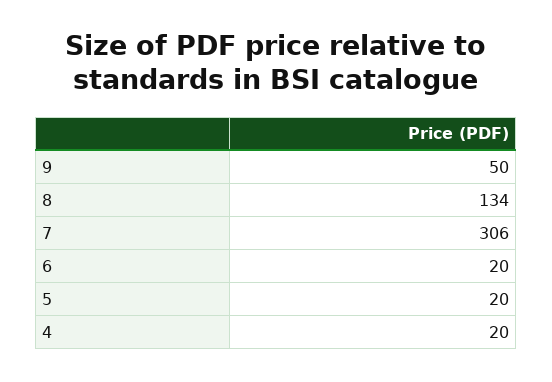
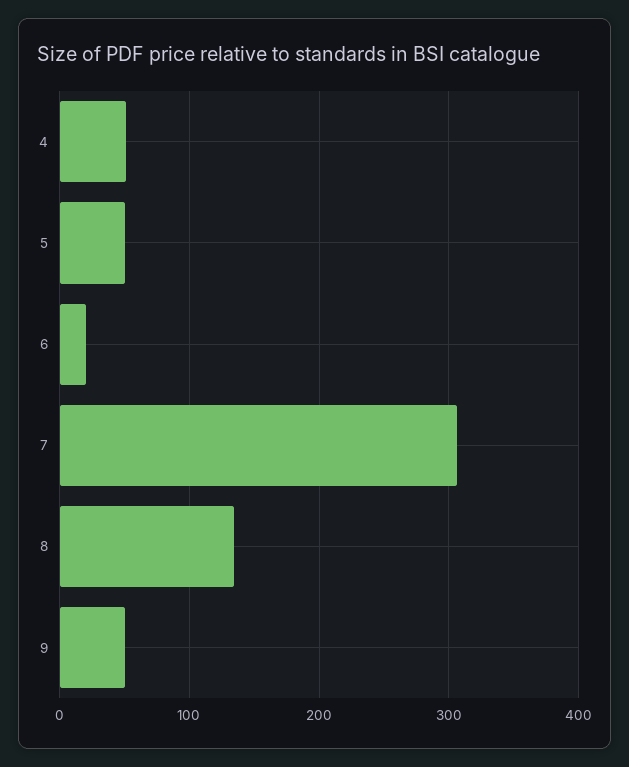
  {
    "9": 50,
    "8": 134,
    "7": 306,
    "6": 20,
-   "5": 20,
+   "5": 50,
-   "4": 20
+   "4": 50
  }

